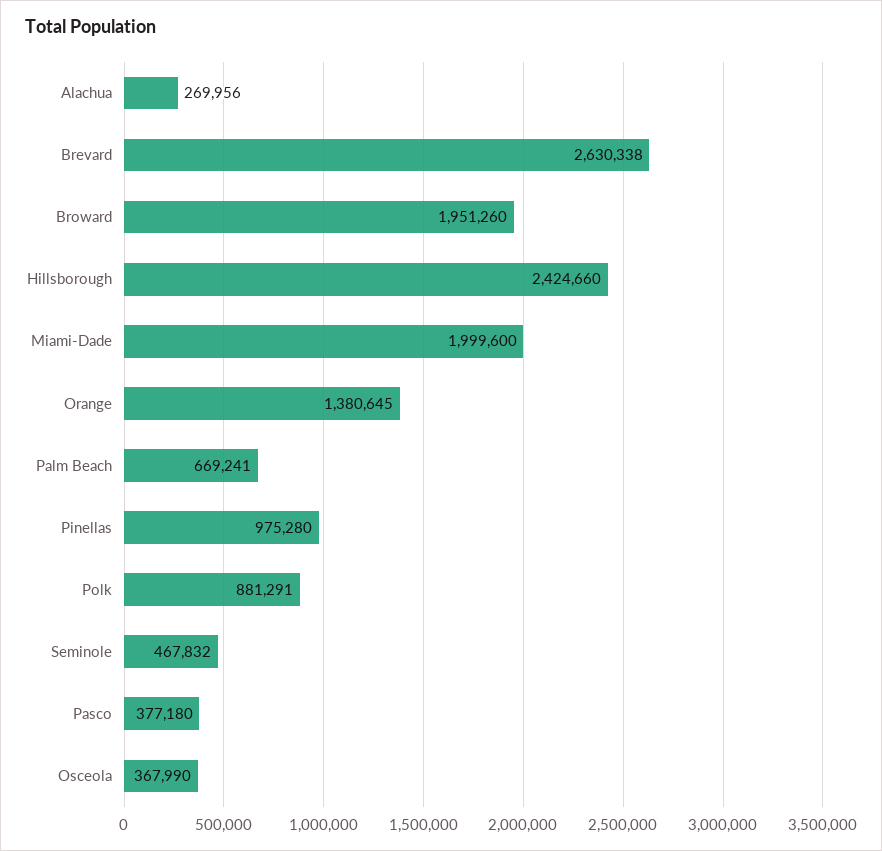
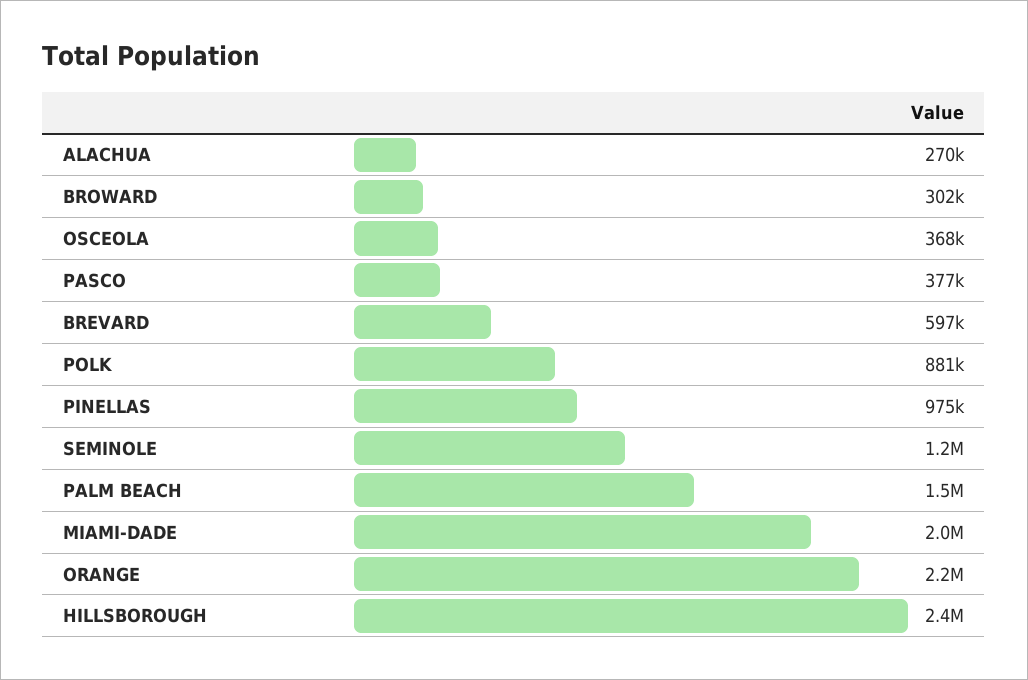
  {
    "Alachua": 269956,
-   "Brevard": 2630338,
+   "Brevard": 597000,
-   "Broward": 1951260,
+   "Broward": 302000,
    "Hillsborough": 2424660,
    "Miami-Dade": 1999600,
-   "Orange": 1380645,
+   "Orange": 2200000,
-   "Palm Beach": 669241,
+   "Palm Beach": 1500000,
    "Pinellas": 975280,
    "Polk": 881291,
-   "Seminole": 467832,
+   "Seminole": 1200000,
    "Pasco": 377180,
    "Osceola": 367990
  }

